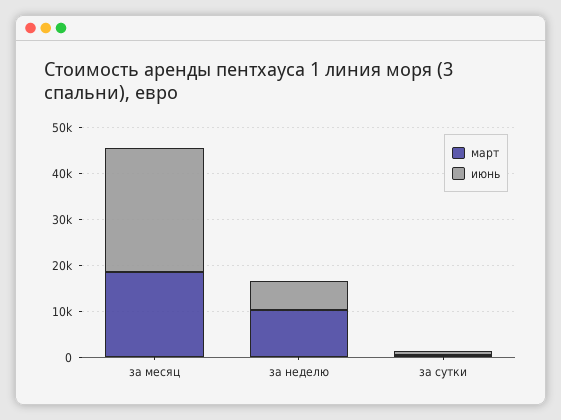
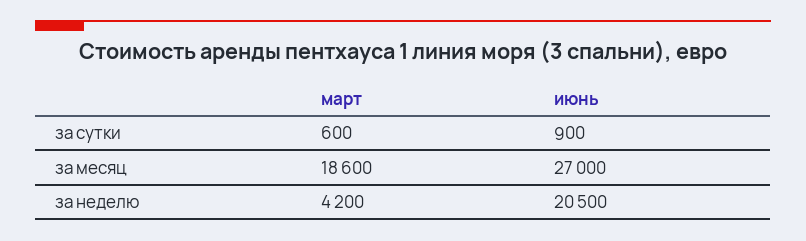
  {
    "март": {
      "за месяц": 18600,
-     "за неделю": 10000,
+     "за неделю": 4200,
      "за сутки": 600
    },
    "июнь": {
      "за месяц": 27000,
-     "за неделю": 6000,
+     "за неделю": 20500,
      "за сутки": 900
    }
  }

